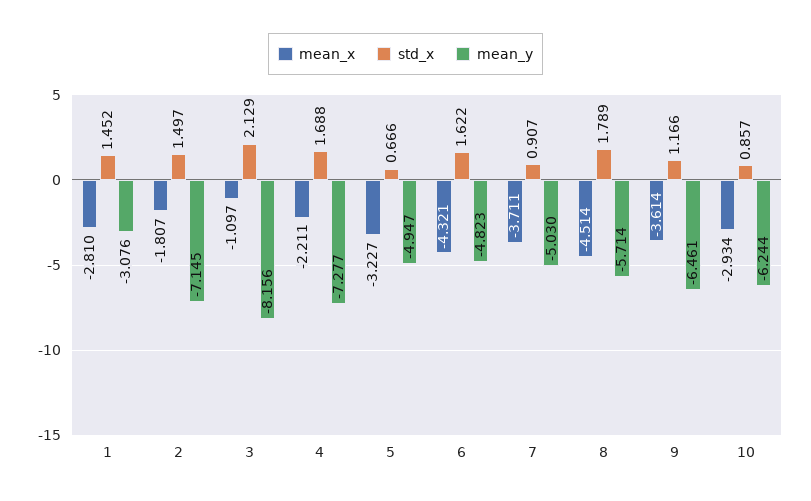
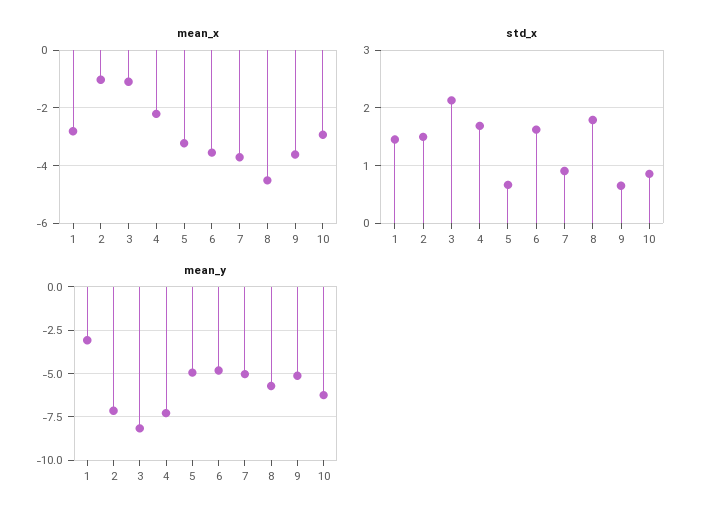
  {
    "mean_x": {
      "1": -2.81,
-     "2": -1.807,
+     "2": -1,
      "3": -1.097,
      "4": -2.211,
      "5": -3.227,
-     "6": -4.321,
+     "6": -3.5,
      "7": -3.711,
      "8": -4.514,
      "9": -3.614,
      "10": -2.934
    },
    "std_x": {
      "1": 1.452,
      "2": 1.497,
      "3": 2.129,
      "4": 1.688,
      "5": 0.666,
      "6": 1.622,
      "7": 0.907,
      "8": 1.789,
-     "9": 1.166,
+     "9": 0.6,
      "10": 0.857
    },
    "mean_y": {
      "1": -3.076,
      "2": -7.145,
      "3": -8.156,
      "4": -7.277,
      "5": -4.947,
      "6": -4.823,
      "7": -5.03,
      "8": -5.714,
-     "9": -6.461,
+     "9": -5,
      "10": -6.244
    }
  }

